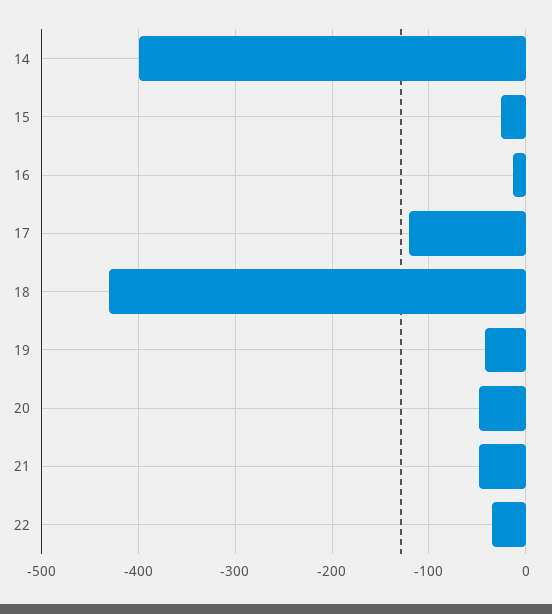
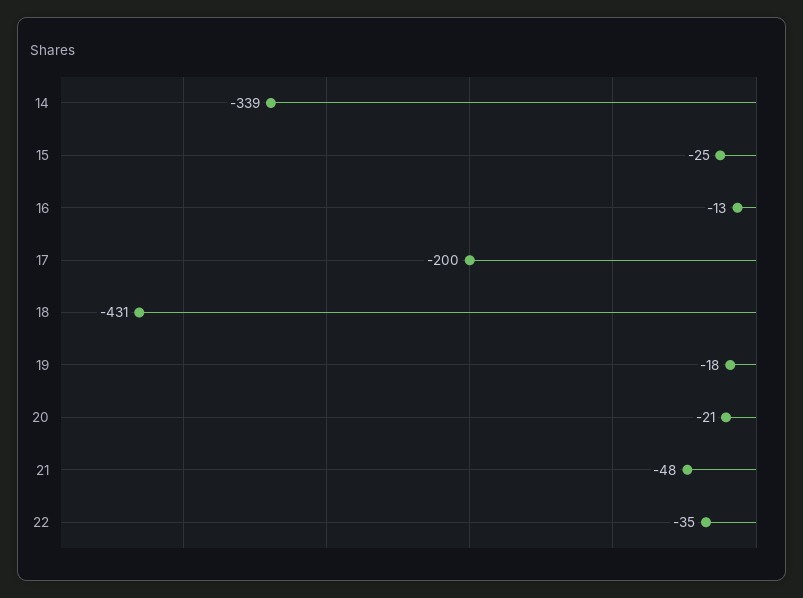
  {
-   "14": -400,
+   "14": -339,
    "15": -25,
    "16": -13,
-   "17": -120,
+   "17": -200,
    "18": -431,
-   "19": -40,
+   "19": -18,
-   "20": -50,
+   "20": -21,
    "21": -48,
    "22": -35
  }

